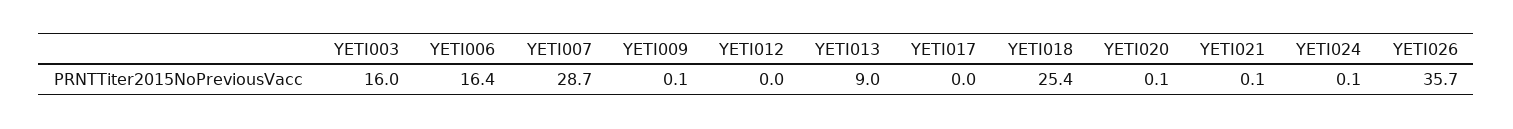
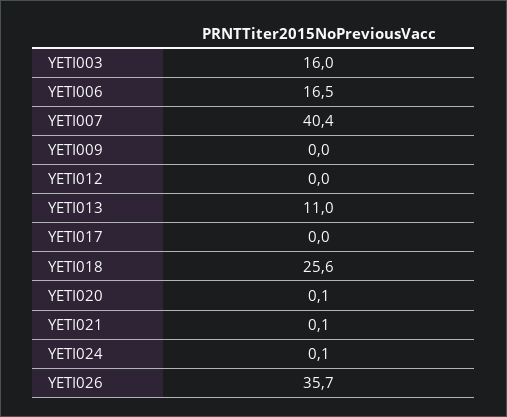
  {
    "YETI003": 16,
-   "YETI006": 16.4,
+   "YETI006": 16.5,
-   "YETI007": 28.7,
+   "YETI007": 40.4,
-   "YETI009": 0.1,
+   "YETI009": 0,
    "YETI012": 0,
-   "YETI013": 9,
+   "YETI013": 11,
    "YETI017": 0,
-   "YETI018": 25.4,
+   "YETI018": 25.6,
    "YETI020": 0.1,
    "YETI021": 0.1,
    "YETI024": 0.1,
    "YETI026": 35.7
  }

